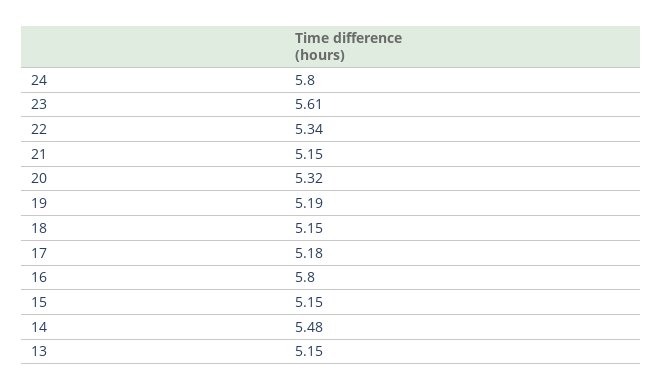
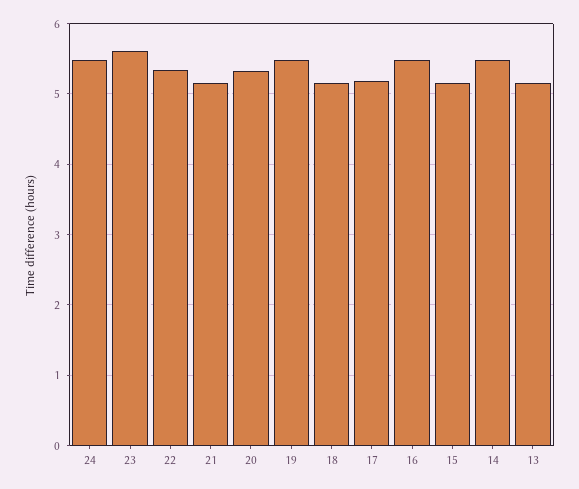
  {
-   "24": 5.8,
+   "24": 5.5,
    "23": 5.61,
    "22": 5.34,
    "21": 5.15,
    "20": 5.32,
-   "19": 5.19,
+   "19": 5.5,
    "18": 5.15,
    "17": 5.18,
-   "16": 5.8,
+   "16": 5.5,
    "15": 5.15,
    "14": 5.48,
    "13": 5.15
  }

